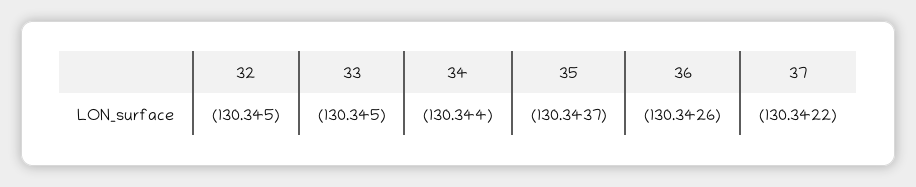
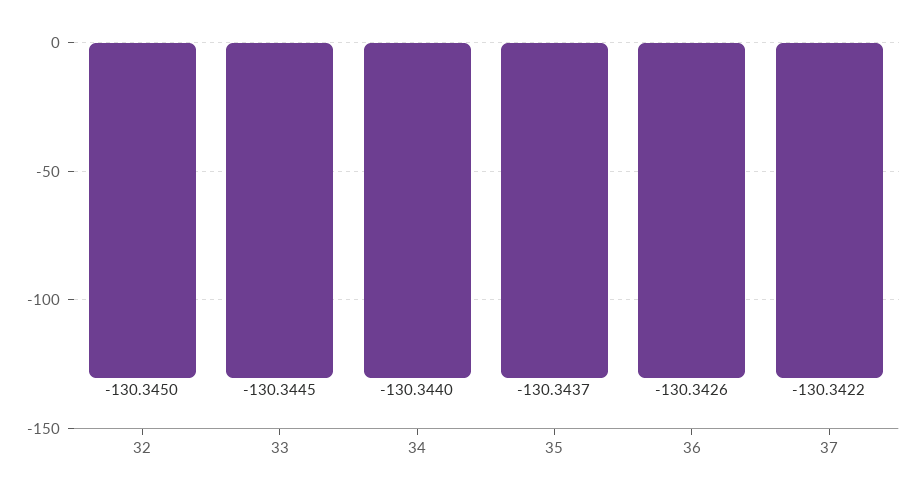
  {
    "32": -130.345,
-   "33": -130.345,
+   "33": -130.3445,
    "34": -130.344,
    "35": -130.3437,
    "36": -130.3426,
    "37": -130.3422
  }

